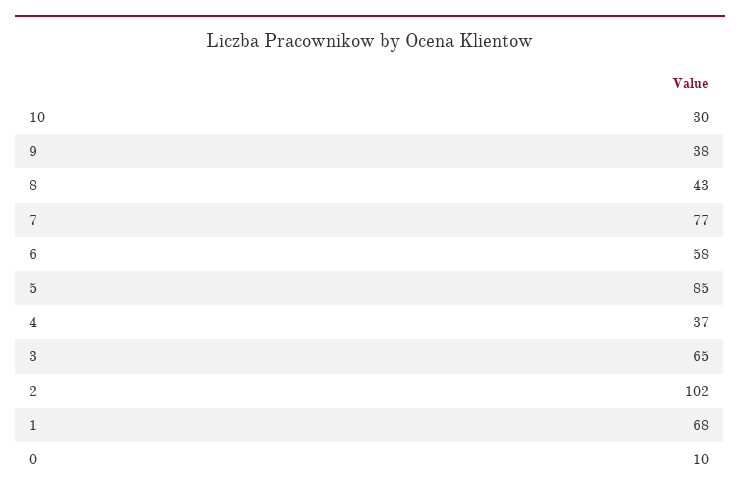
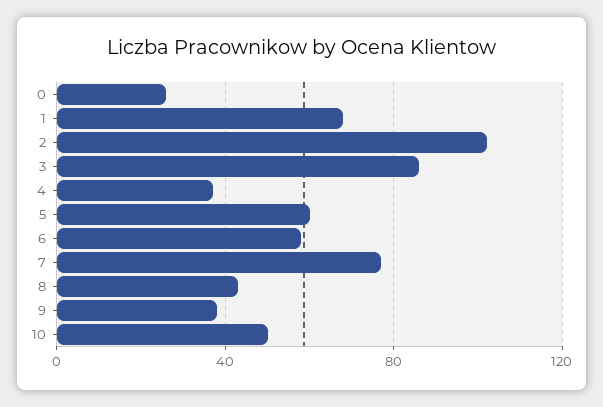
  {
-   "10": 30,
+   "10": 50,
    "9": 38,
    "8": 43,
    "7": 77,
    "6": 58,
-   "5": 85,
+   "5": 60,
    "4": 37,
-   "3": 65,
+   "3": 85,
    "2": 102,
    "1": 68,
-   "0": 10
+   "0": 25
  }

